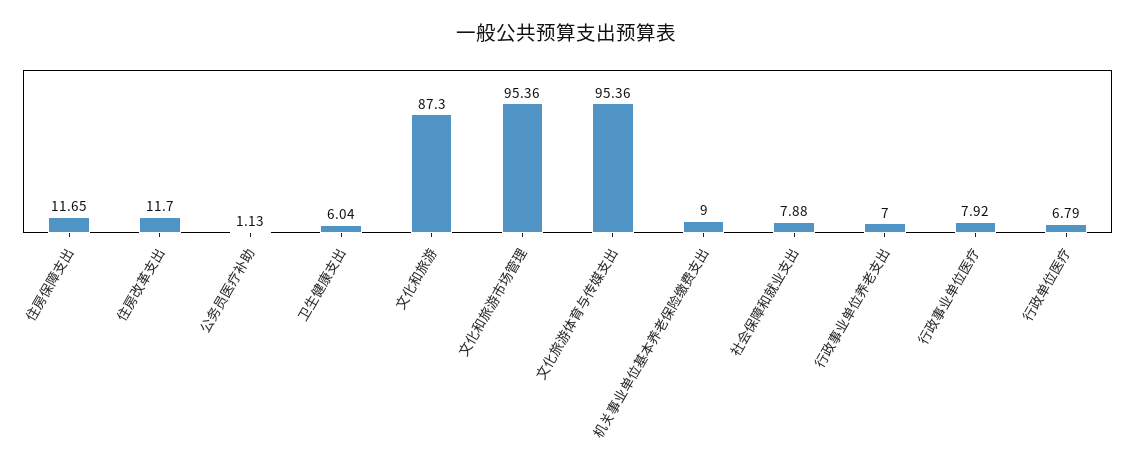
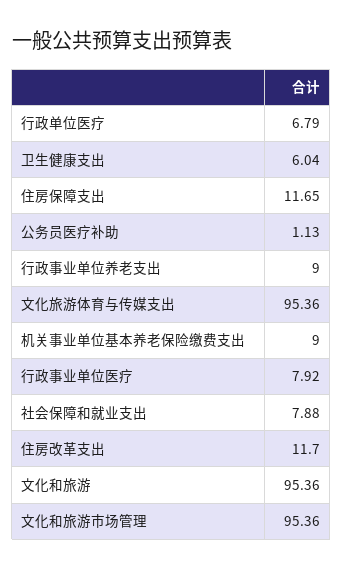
  {
    "住房保障支出": 11.65,
    "住房改革支出": 11.7,
    "公务员医疗补助": 1.13,
    "卫生健康支出": 6.04,
-   "文化和旅游": 87.3,
+   "文化和旅游": 95.36,
    "文化和旅游市场管理": 95.36,
    "文化旅游体育与传媒支出": 95.36,
    "机关事业单位基本养老保险缴费支出": 9,
    "社会保障和就业支出": 7.88,
-   "行政事业单位养老支出": 7,
+   "行政事业单位养老支出": 9,
    "行政事业单位医疗": 7.92,
    "行政单位医疗": 6.79
  }

